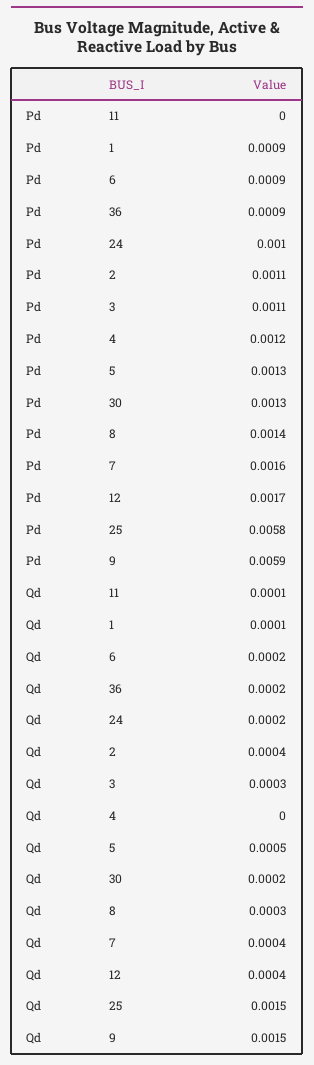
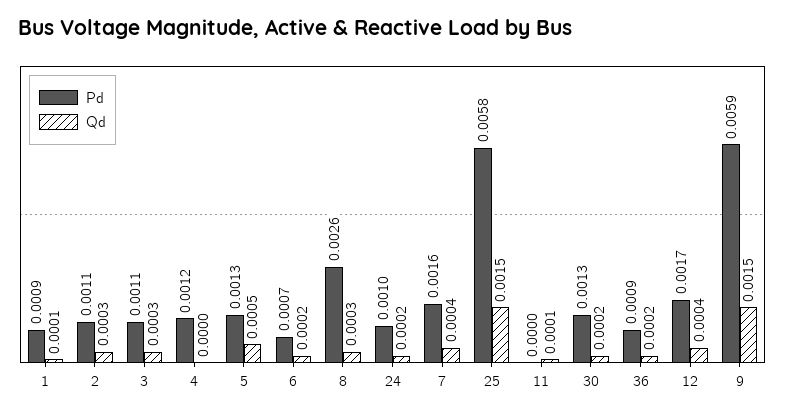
  {
    "Pd": {
      "11": 0,
      "1": 0.0009,
-     "6": 0.0009,
+     "6": 0.0007,
      "36": 0.0009,
      "24": 0.001,
      "2": 0.0011,
      "3": 0.0011,
      "4": 0.0012,
      "5": 0.0013,
      "30": 0.0013,
-     "8": 0.0014,
+     "8": 0.0026,
      "7": 0.0016,
      "12": 0.0017,
      "25": 0.0058,
      "9": 0.0059
    },
    "Qd": {
      "11": 0.0001,
      "1": 0.0001,
      "6": 0.0002,
      "36": 0.0002,
      "24": 0.0002,
-     "2": 0.0004,
+     "2": 0.0003,
      "3": 0.0003,
      "4": 0,
      "5": 0.0005,
      "30": 0.0002,
      "8": 0.0003,
      "7": 0.0004,
      "12": 0.0004,
      "25": 0.0015,
      "9": 0.0015
    }
  }

